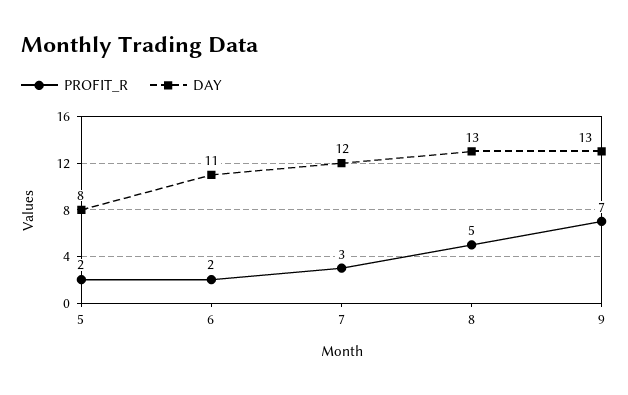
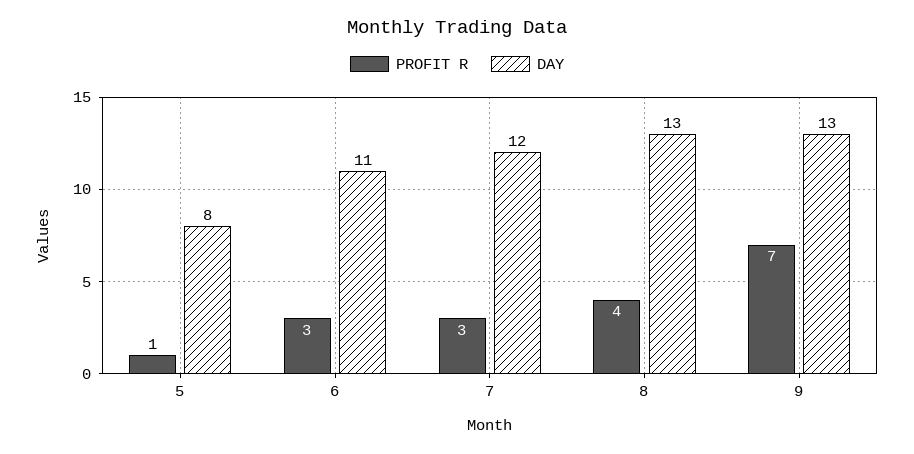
  {
    "PROFIT_R": {
-     "5": 2,
+     "5": 1,
-     "6": 2,
+     "6": 3,
      "7": 3,
-     "8": 5,
+     "8": 4,
      "9": 7
    },
    "DAY": {
      "5": 8,
      "6": 11,
      "7": 12,
      "8": 13,
      "9": 13
    }
  }

